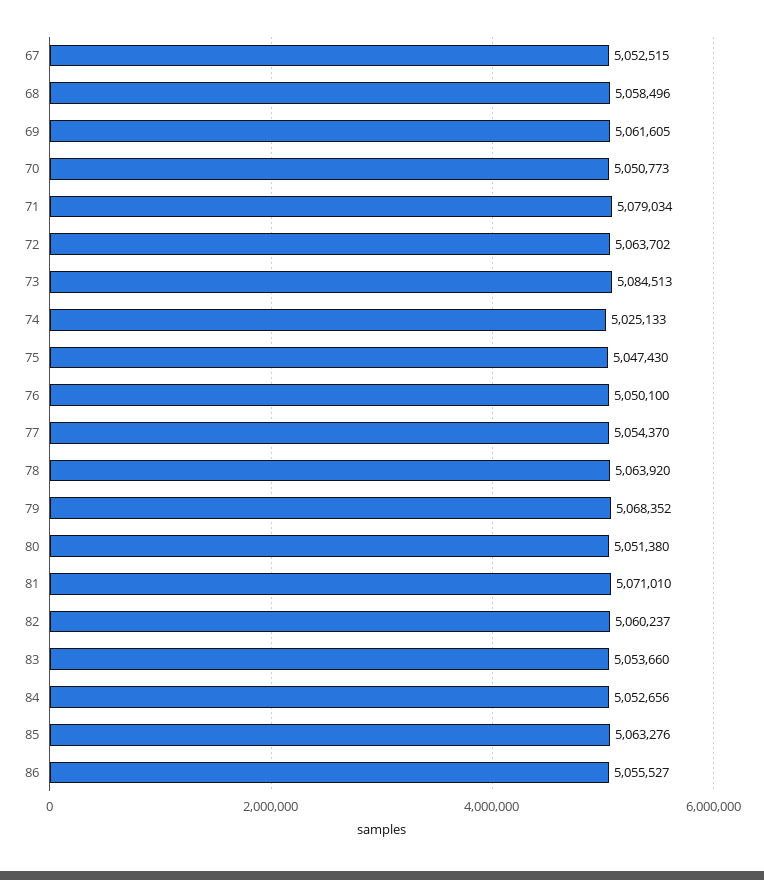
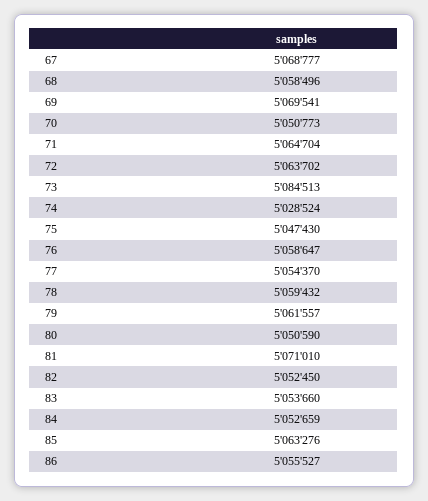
  {
-   "67": 5052515,
+   "67": 5068777,
    "68": 5058496,
-   "69": 5061605,
+   "69": 5069541,
    "70": 5050773,
-   "71": 5079034,
+   "71": 5064704,
    "72": 5063702,
    "73": 5084513,
-   "74": 5025133,
+   "74": 5028524,
    "75": 5047430,
-   "76": 5050100,
+   "76": 5058647,
    "77": 5054370,
-   "78": 5063920,
+   "78": 5059432,
-   "79": 5068352,
+   "79": 5061557,
-   "80": 5051380,
+   "80": 5050590,
    "81": 5071010,
-   "82": 5060237,
+   "82": 5052450,
    "83": 5053660,
-   "84": 5052656,
+   "84": 5052659,
    "85": 5063276,
    "86": 5055527
  }

